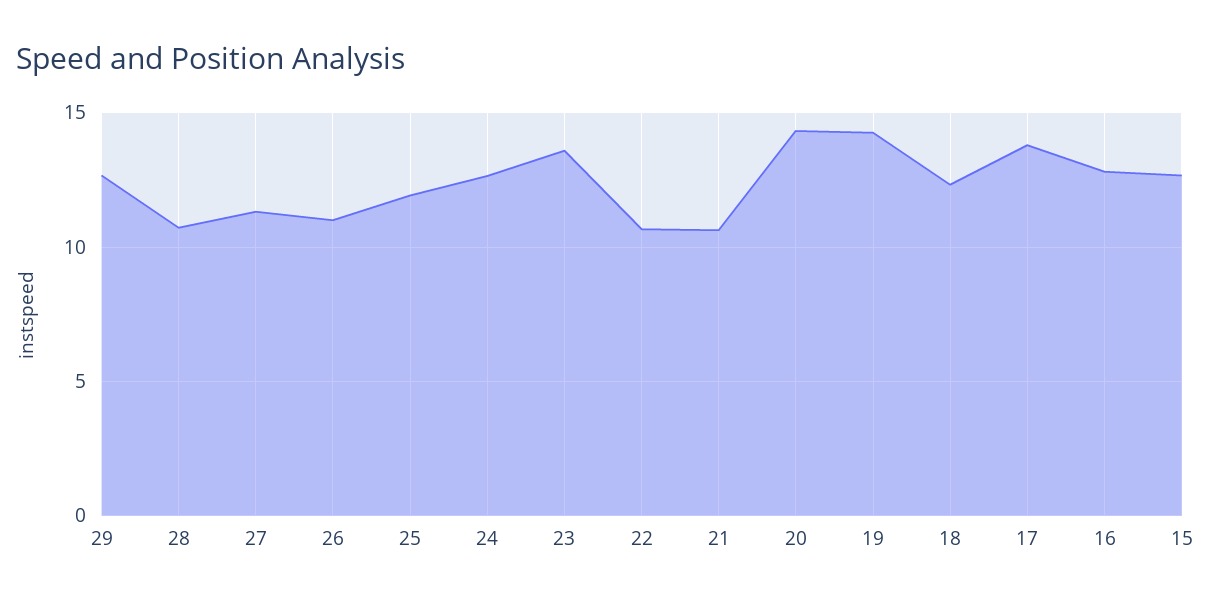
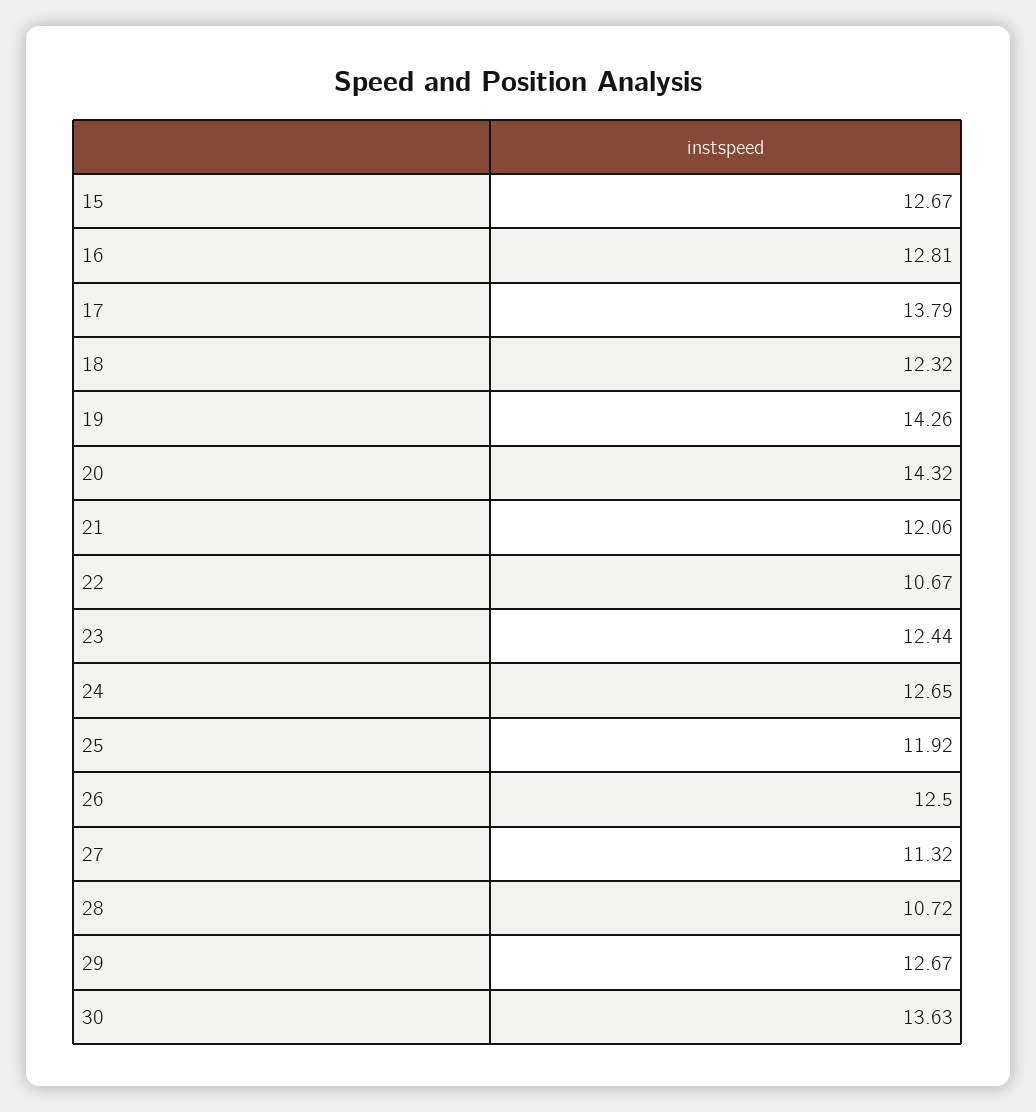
  {
    "29": 12.67,
    "28": 10.72,
    "27": 11.32,
-   "26": 11,
+   "26": 12.5,
    "25": 11.92,
    "24": 12.65,
-   "23": 13.5,
+   "23": 12.44,
    "22": 10.67,
-   "21": 10.5,
+   "21": 12.06,
    "20": 14.32,
    "19": 14.26,
    "18": 12.32,
    "17": 13.79,
    "16": 12.81,
-   "15": 12.67
+   "15": 12.67,
+   "30": 13.63
  }

